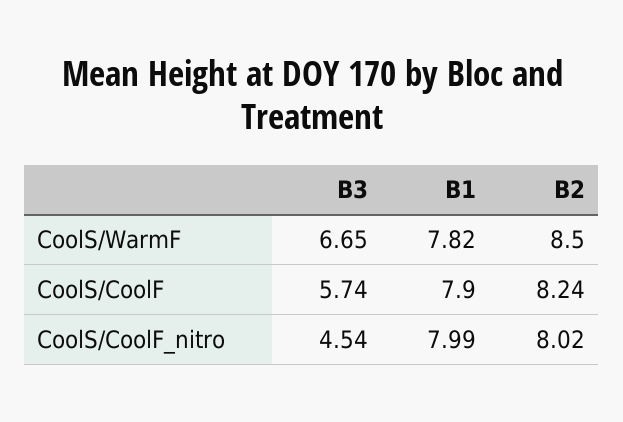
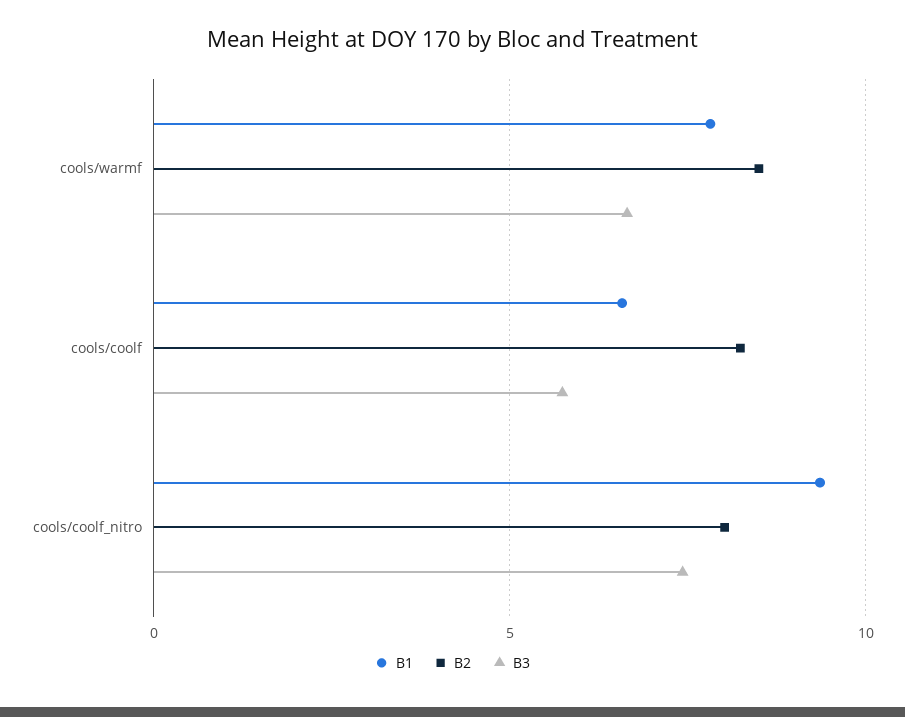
  {
    "B3": {
      "CoolS/WarmF": 6.65,
      "CoolS/CoolF": 5.74,
-     "CoolS/CoolF_nitro": 4.54
+     "CoolS/CoolF_nitro": 7.5
    },
    "B1": {
      "CoolS/WarmF": 7.82,
-     "CoolS/CoolF": 7.9,
+     "CoolS/CoolF": 6.5,
-     "CoolS/CoolF_nitro": 7.99
+     "CoolS/CoolF_nitro": 9.5
    },
    "B2": {
      "CoolS/WarmF": 8.5,
      "CoolS/CoolF": 8.24,
      "CoolS/CoolF_nitro": 8.02
    }
  }

